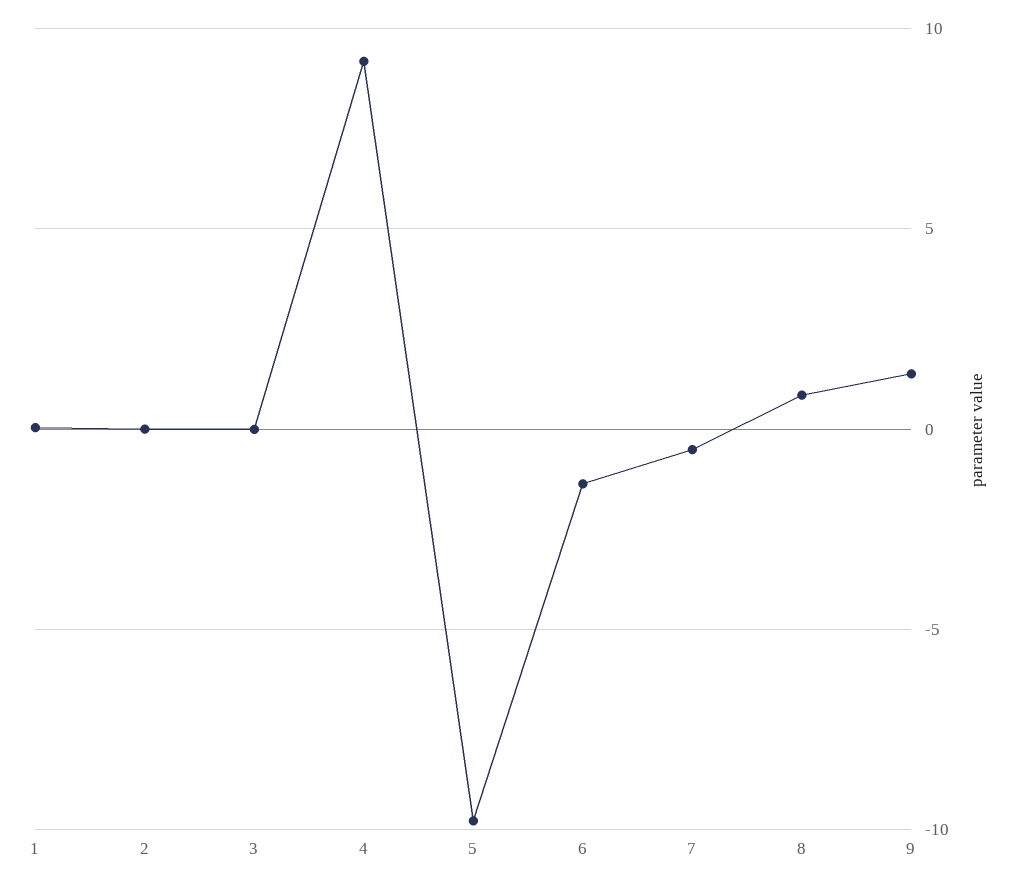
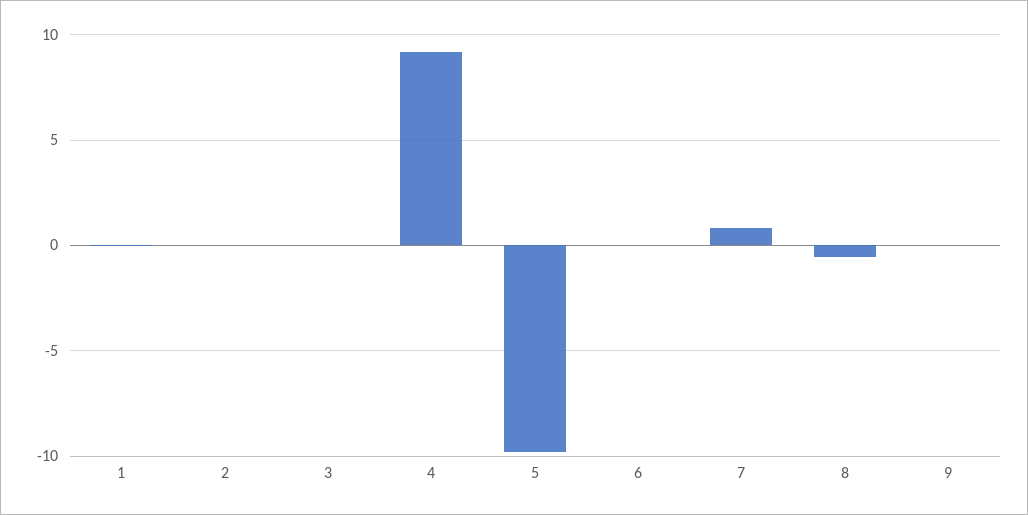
  {
    "1": 0,
    "2": 0,
    "3": 0,
    "4": 9,
    "5": -10,
-   "6": -1.5,
+   "6": 0,
-   "7": -0.5,
+   "7": 1,
-   "8": 1,
+   "8": -0.5,
-   "9": 1.5
+   "9": 0
  }

